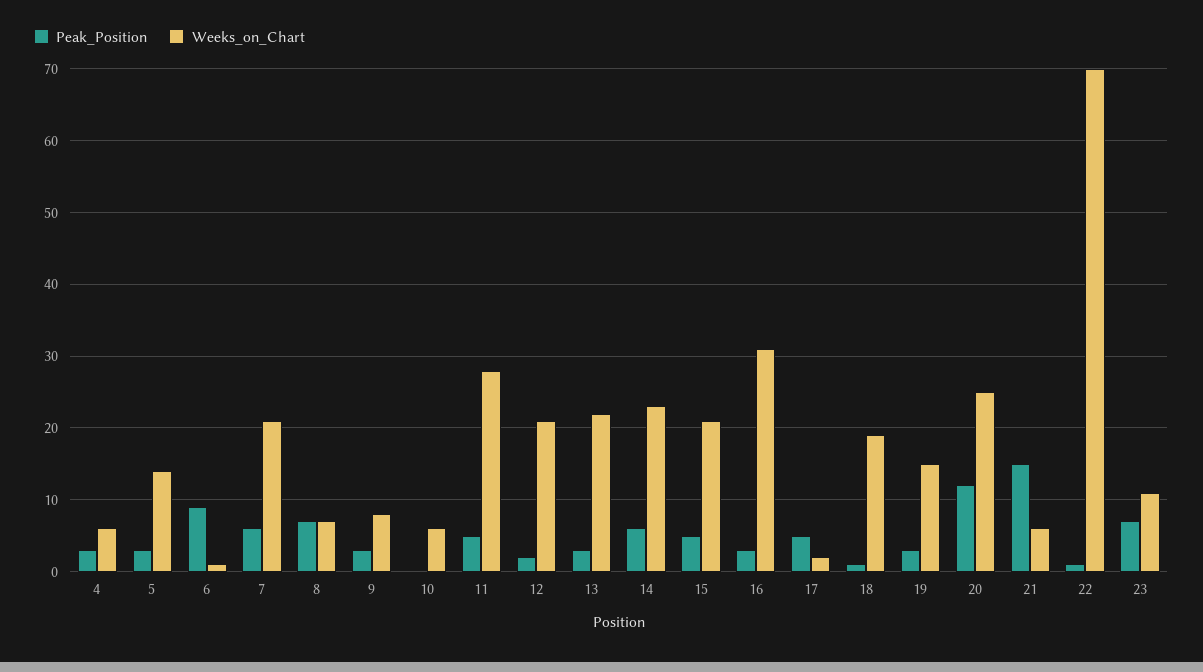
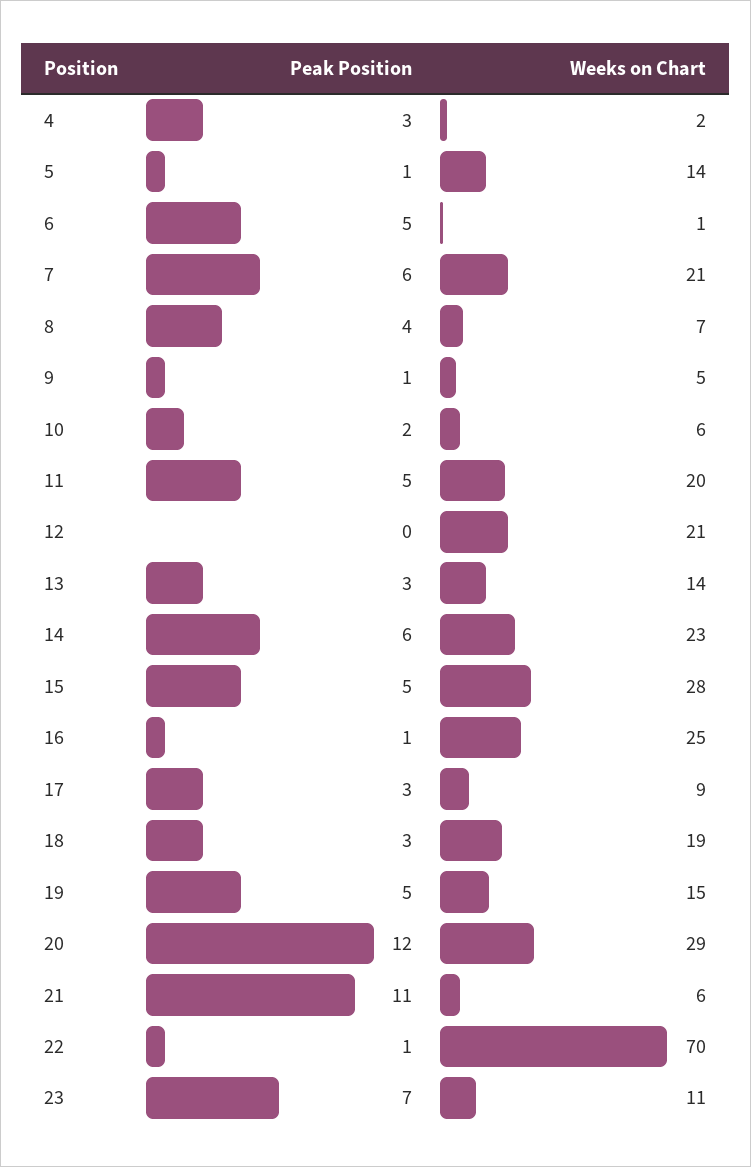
  {
    "Peak_Position": {
      "4": 3,
-     "5": 3,
+     "5": 1,
-     "6": 9,
+     "6": 5,
      "7": 6,
-     "8": 7,
+     "8": 4,
-     "9": 3,
+     "9": 1,
-     "10": 0,
+     "10": 2,
      "11": 5,
-     "12": 2,
+     "12": 0,
      "13": 3,
      "14": 6,
      "15": 5,
-     "16": 3,
+     "16": 1,
-     "17": 5,
+     "17": 3,
-     "18": 1,
+     "18": 3,
-     "19": 3,
+     "19": 5,
      "20": 12,
-     "21": 15,
+     "21": 11,
      "22": 1,
      "23": 7
    },
    "Weeks_on_Chart": {
-     "4": 6,
+     "4": 2,
      "5": 14,
      "6": 1,
      "7": 21,
      "8": 7,
-     "9": 8,
+     "9": 5,
      "10": 6,
-     "11": 28,
+     "11": 20,
      "12": 21,
-     "13": 22,
+     "13": 14,
      "14": 23,
-     "15": 21,
+     "15": 28,
-     "16": 31,
+     "16": 25,
-     "17": 2,
+     "17": 9,
      "18": 19,
      "19": 15,
-     "20": 25,
+     "20": 29,
      "21": 6,
      "22": 70,
      "23": 11
    }
  }

